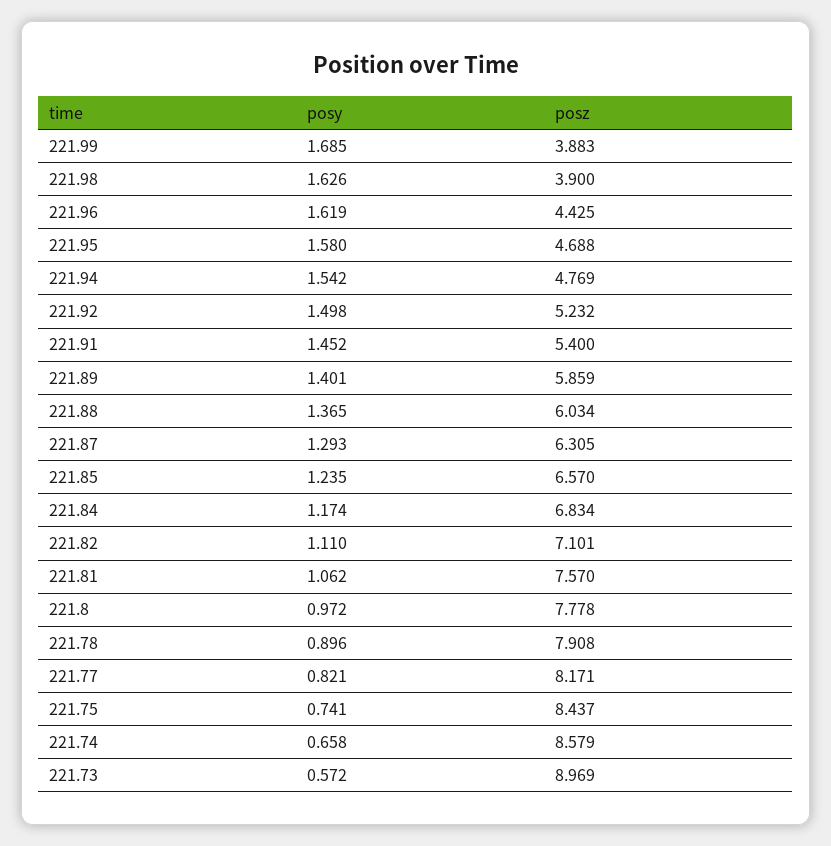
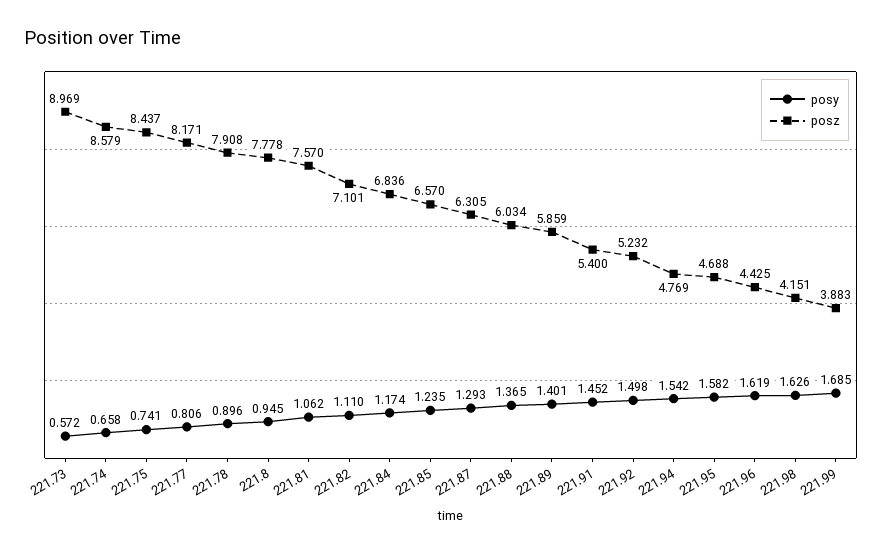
  {
    "posy": {
      "221.99": 1.685,
      "221.98": 1.626,
      "221.96": 1.619,
-     "221.95": 1.58,
+     "221.95": 1.582,
      "221.94": 1.542,
      "221.92": 1.498,
      "221.91": 1.452,
      "221.89": 1.401,
      "221.88": 1.365,
      "221.87": 1.293,
      "221.85": 1.235,
      "221.84": 1.174,
      "221.82": 1.11,
      "221.81": 1.062,
-     "221.8": 0.972,
+     "221.8": 0.945,
      "221.78": 0.896,
-     "221.77": 0.821,
+     "221.77": 0.806,
      "221.75": 0.741,
      "221.74": 0.658,
      "221.73": 0.572
    },
    "posz": {
      "221.99": 3.883,
-     "221.98": 3.9,
+     "221.98": 4.151,
      "221.96": 4.425,
      "221.95": 4.688,
      "221.94": 4.769,
      "221.92": 5.232,
      "221.91": 5.4,
      "221.89": 5.859,
      "221.88": 6.034,
      "221.87": 6.305,
      "221.85": 6.57,
-     "221.84": 6.834,
+     "221.84": 6.836,
      "221.82": 7.101,
      "221.81": 7.57,
      "221.8": 7.778,
      "221.78": 7.908,
      "221.77": 8.171,
      "221.75": 8.437,
      "221.74": 8.579,
      "221.73": 8.969
    }
  }

